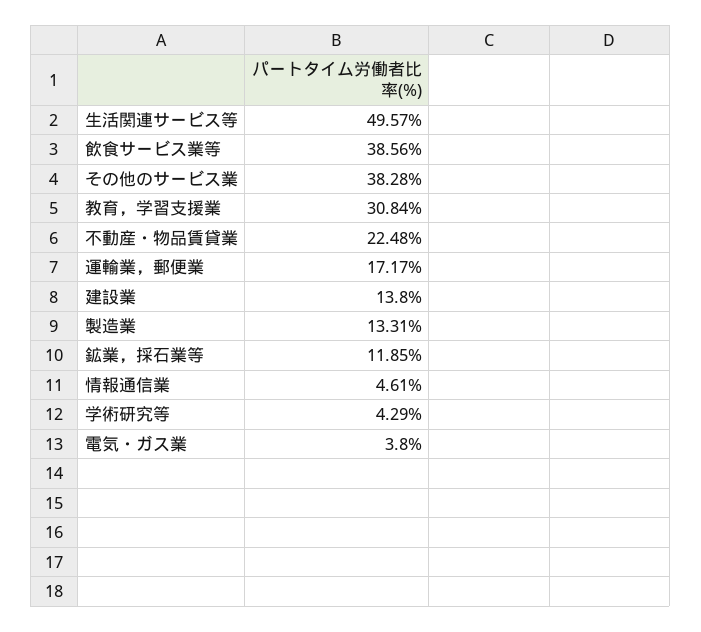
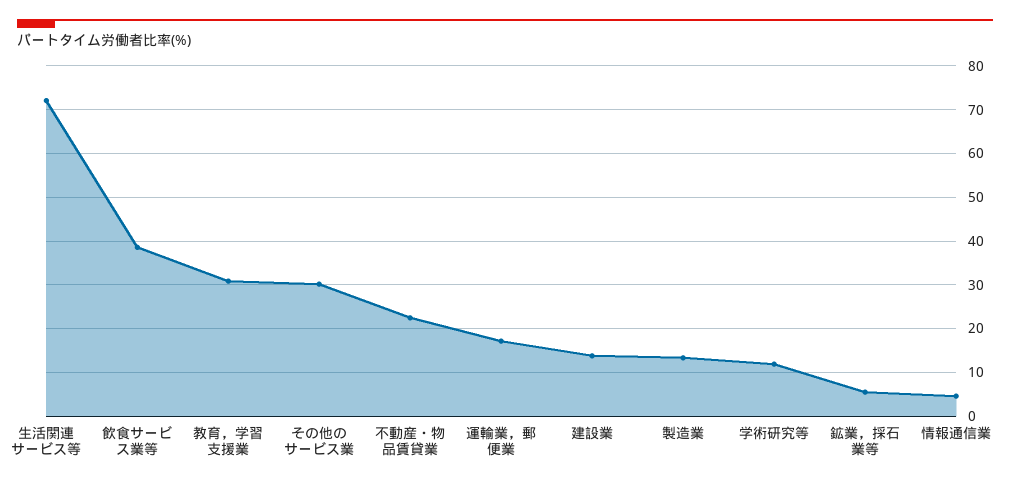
  {
-   "生活関連サービス等": 49.57,
+   "生活関連サービス等": 72,
    "飲食サービス業等": 38.56,
-   "その他のサービス業": 38.28,
+   "その他のサービス業": 30,
    "教育，学習支援業": 30.84,
    "不動産・物品賃貸業": 22.48,
    "運輸業，郵便業": 17.17,
    "建設業": 13.8,
    "製造業": 13.31,
-   "鉱業，採石業等": 11.85,
+   "鉱業，採石業等": 6,
    "情報通信業": 4.61,
-   "学術研究等": 4.29,
+   "学術研究等": 12
-   "電気・ガス業": 3.8
  }

